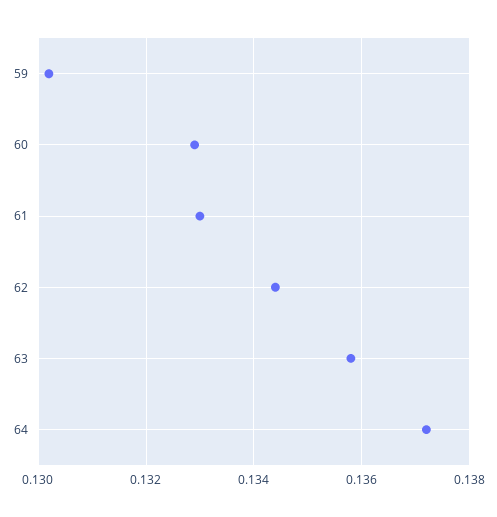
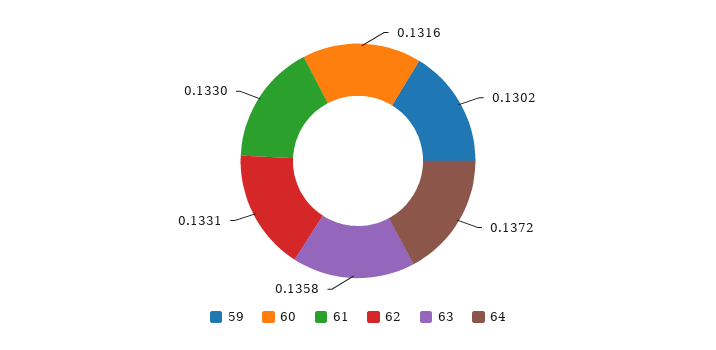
  {
    "59": 0.1302,
-   "60": 0.133,
+   "60": 0.1316,
    "61": 0.133,
-   "62": 0.1345,
+   "62": 0.1331,
    "63": 0.1358,
    "64": 0.1372
  }

